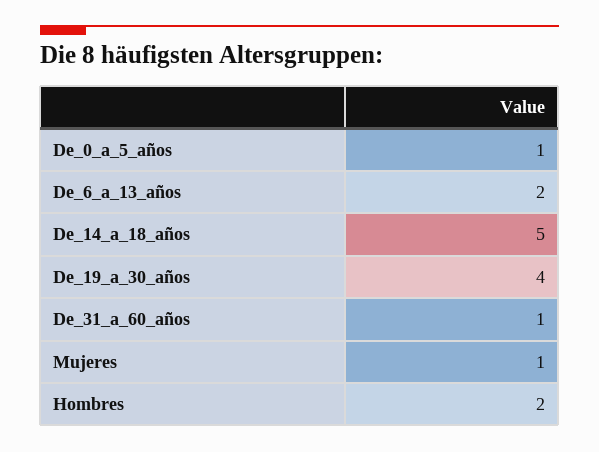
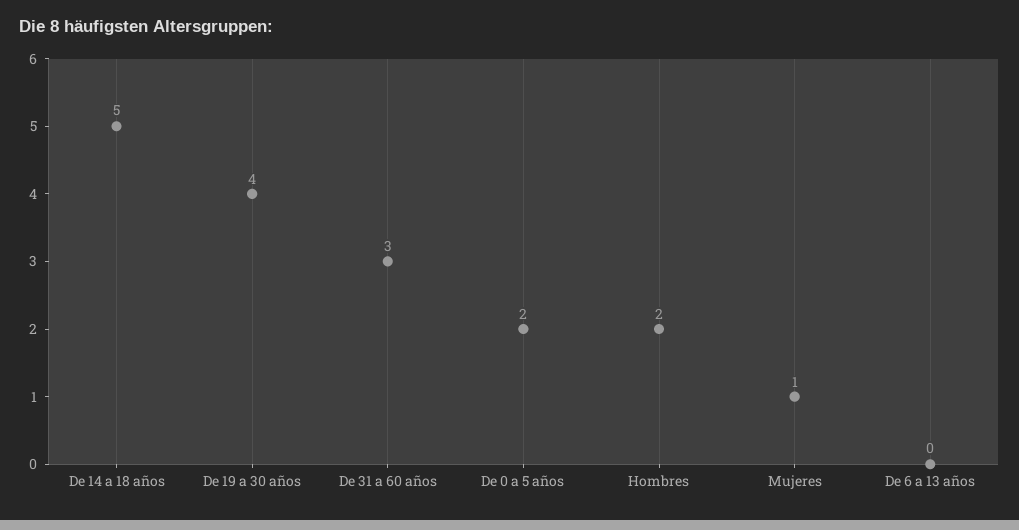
  {
-   "De_0_a_5_años": 1,
+   "De_0_a_5_años": 2,
-   "De_6_a_13_años": 2,
+   "De_6_a_13_años": 0,
    "De_14_a_18_años": 5,
    "De_19_a_30_años": 4,
-   "De_31_a_60_años": 1,
+   "De_31_a_60_años": 3,
    "Mujeres": 1,
    "Hombres": 2
  }

